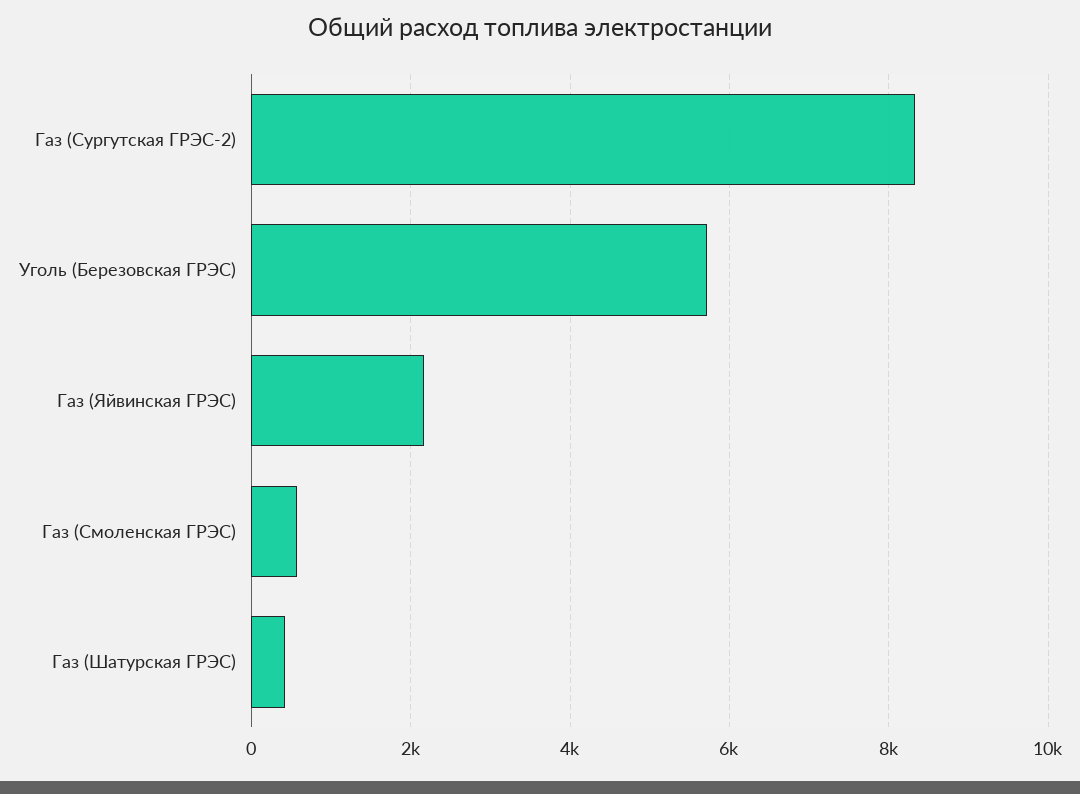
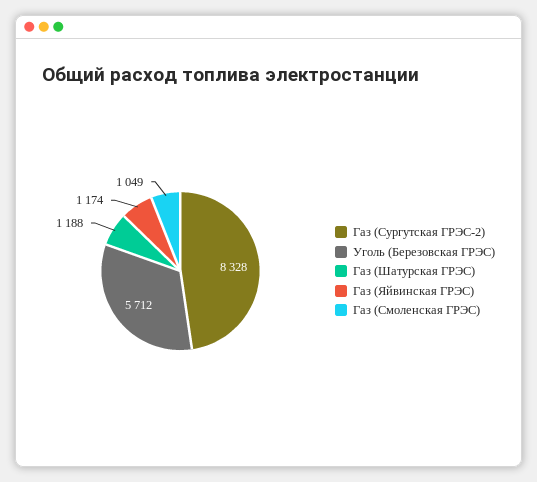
  {
    "Газ (Сургутская ГРЭС-2)": 8328,
    "Уголь (Березовская ГРЭС)": 5712,
-   "Газ (Яйвинская ГРЭС)": 2200,
+   "Газ (Яйвинская ГРЭС)": 1174,
-   "Газ (Смоленская ГРЭС)": 600,
+   "Газ (Смоленская ГРЭС)": 1049,
-   "Газ (Шатурская ГРЭС)": 400
+   "Газ (Шатурская ГРЭС)": 1188
  }

